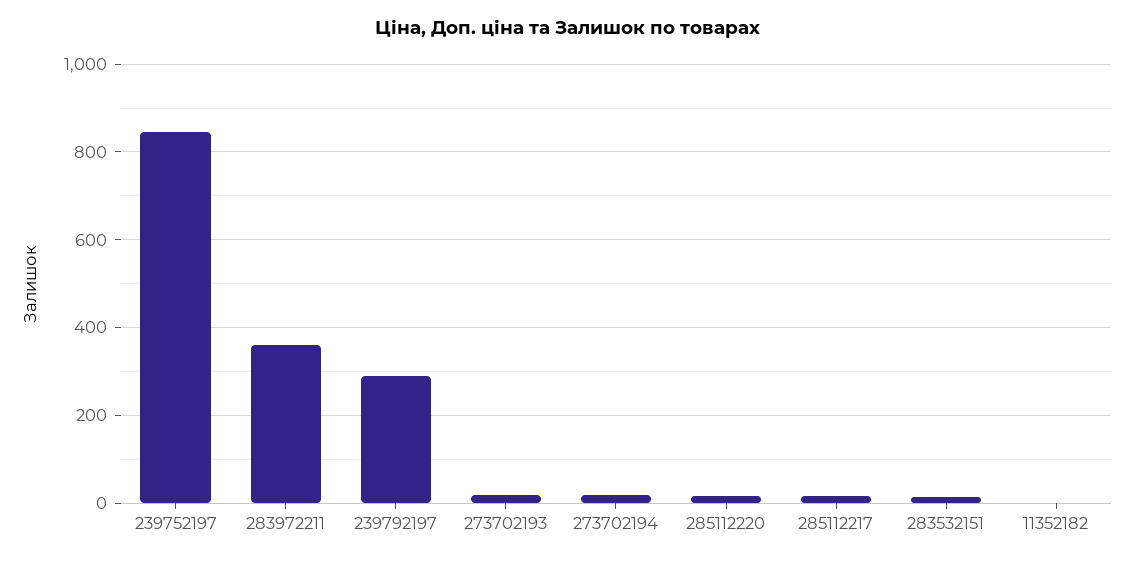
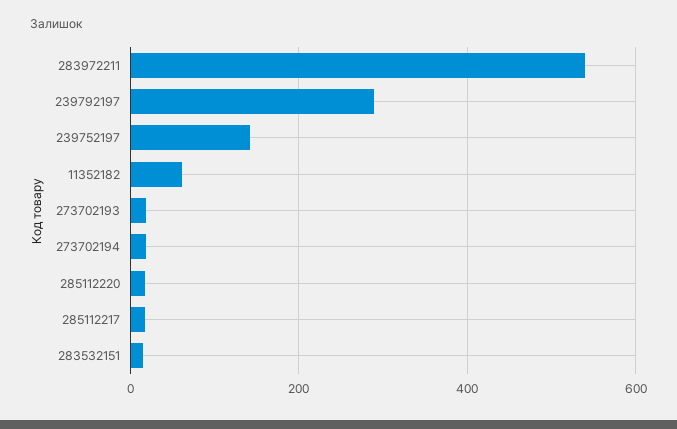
  {
-   "239752197": 840,
+   "239752197": 140,
-   "283972211": 360,
+   "283972211": 540,
    "239792197": 280,
    "273702193": 20,
    "273702194": 20,
    "285112220": 20,
    "285112217": 20,
    "283532151": 20,
-   "11352182": 0
+   "11352182": 60
  }

